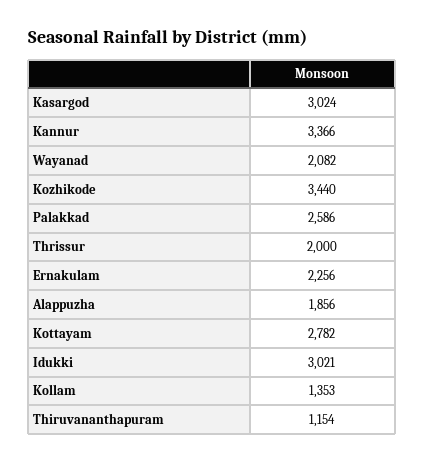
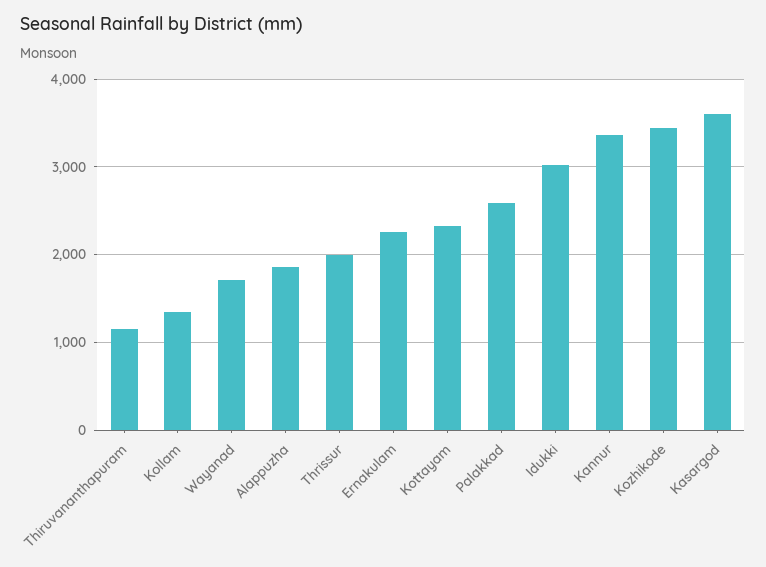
  {
-   "Kasargod": 3024,
+   "Kasargod": 3600,
    "Kannur": 3366,
-   "Wayanad": 2082,
+   "Wayanad": 1700,
    "Kozhikode": 3440,
    "Palakkad": 2586,
    "Thrissur": 2000,
    "Ernakulam": 2256,
    "Alappuzha": 1856,
-   "Kottayam": 2782,
+   "Kottayam": 2300,
    "Idukki": 3021,
    "Kollam": 1353,
    "Thiruvananthapuram": 1154
  }

